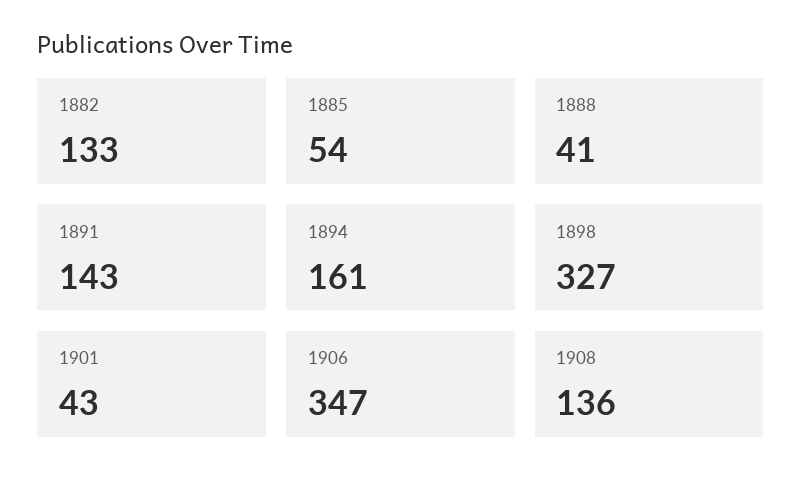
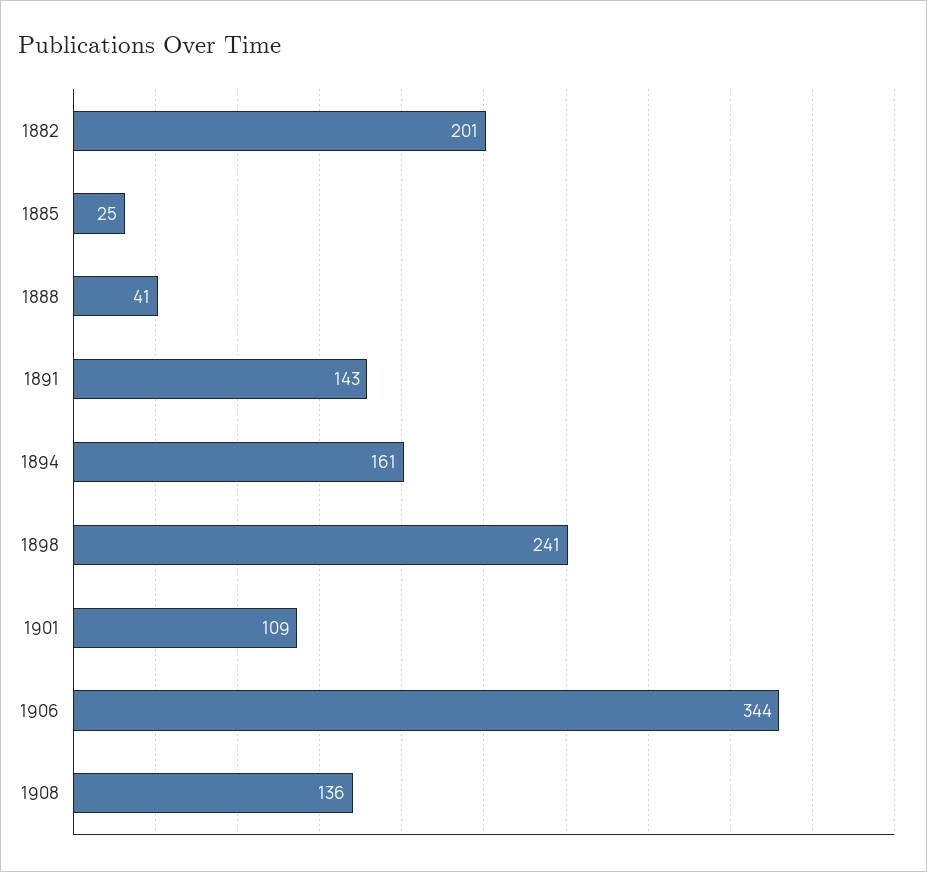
  {
-   "1882": 133,
+   "1882": 201,
-   "1885": 54,
+   "1885": 25,
    "1888": 41,
    "1891": 143,
    "1894": 161,
-   "1898": 327,
+   "1898": 241,
-   "1901": 43,
+   "1901": 109,
-   "1906": 347,
+   "1906": 344,
    "1908": 136
  }

